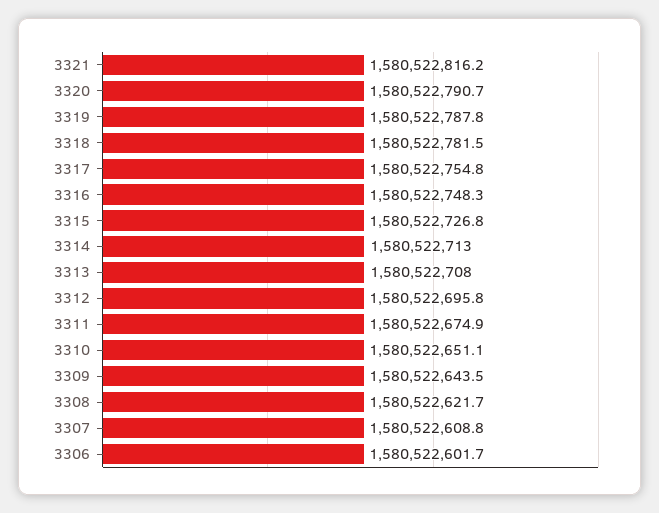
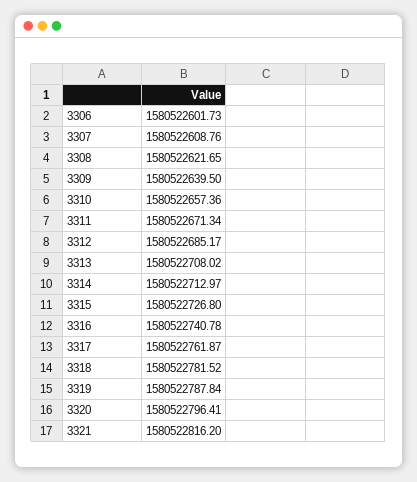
  {
    "3321": 1580522816.2,
-   "3320": 1580522790.7,
+   "3320": 1580522796.41,
    "3319": 1580522787.84,
    "3318": 1580522781.52,
-   "3317": 1580522754.8,
+   "3317": 1580522761.87,
-   "3316": 1580522748.3,
+   "3316": 1580522740.78,
    "3315": 1580522726.8,
    "3314": 1580522712.97,
    "3313": 1580522708.02,
-   "3312": 1580522695.8,
+   "3312": 1580522685.17,
-   "3311": 1580522674.9,
+   "3311": 1580522671.34,
-   "3310": 1580522651.1,
+   "3310": 1580522657.36,
-   "3309": 1580522643.5,
+   "3309": 1580522639.5,
    "3308": 1580522621.65,
    "3307": 1580522608.76,
    "3306": 1580522601.73
  }

